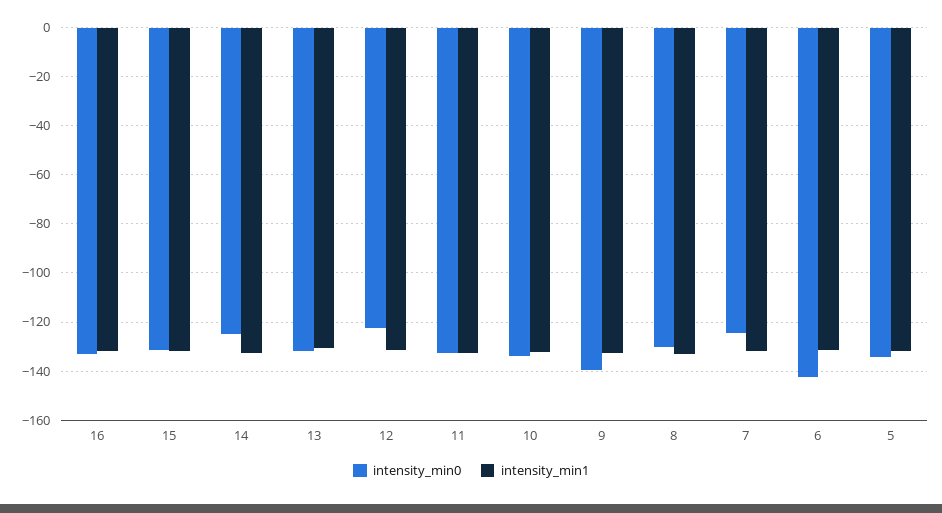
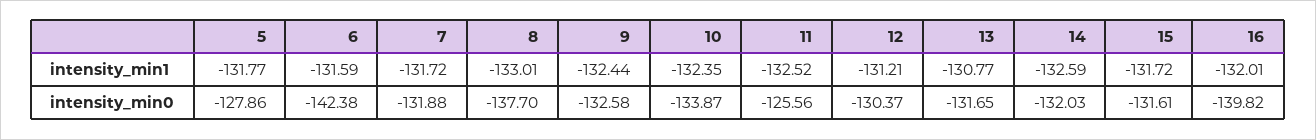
  {
    "intensity_min0": {
-     "16": -132.5,
+     "16": -139.82,
      "15": -131.61,
-     "14": -125,
+     "14": -132.03,
      "13": -131.65,
-     "12": -122.5,
+     "12": -130.37,
-     "11": -132.5,
+     "11": -125.56,
      "10": -133.87,
-     "9": -140,
+     "9": -132.58,
-     "8": -130,
+     "8": -137.7,
-     "7": -125,
+     "7": -131.88,
      "6": -142.38,
-     "5": -135
+     "5": -127.86
    },
    "intensity_min1": {
      "16": -132.01,
      "15": -131.72,
      "14": -132.59,
      "13": -130.77,
      "12": -131.21,
      "11": -132.52,
      "10": -132.35,
      "9": -132.44,
      "8": -133.01,
      "7": -131.72,
      "6": -131.59,
      "5": -131.77
    }
  }

